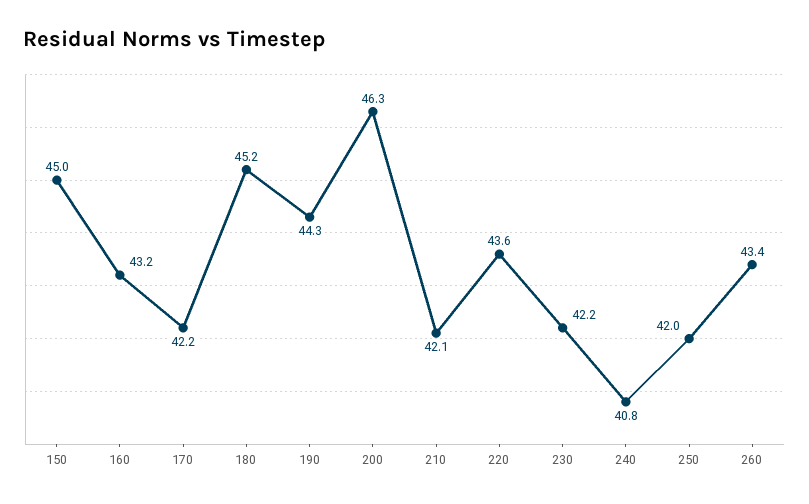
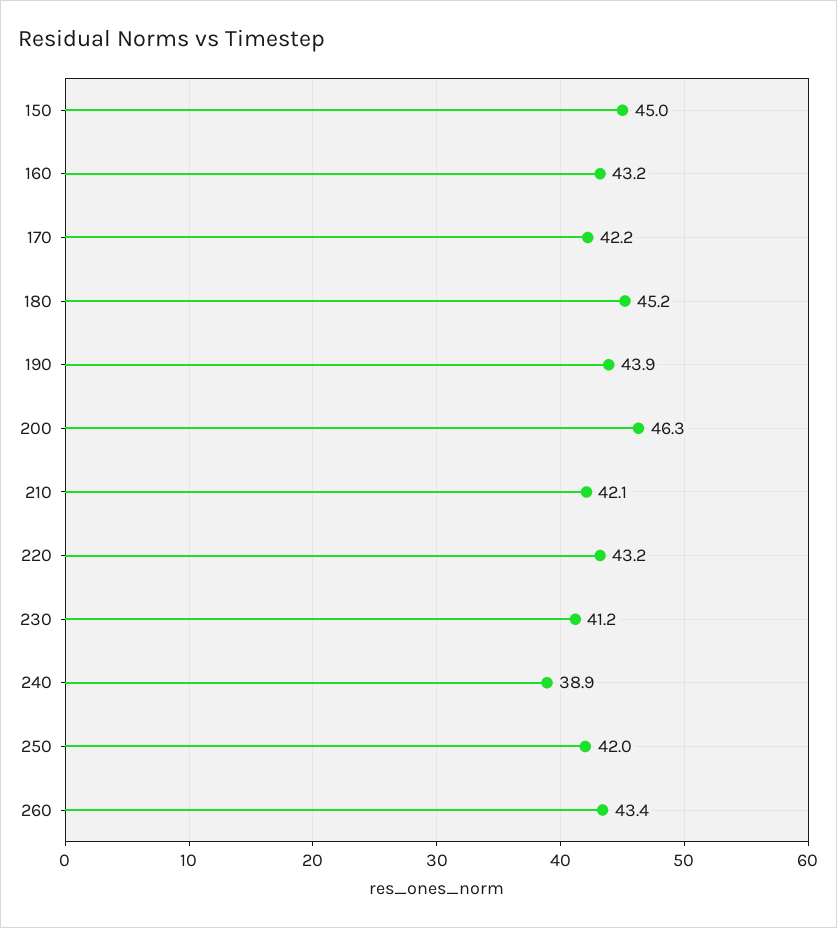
  {
    "150": 45,
    "160": 43.2,
    "170": 42.2,
    "180": 45.2,
-   "190": 44.3,
+   "190": 43.9,
    "200": 46.3,
    "210": 42.1,
-   "220": 43.6,
+   "220": 43.2,
-   "230": 42.2,
+   "230": 41.2,
-   "240": 40.8,
+   "240": 38.9,
    "250": 42,
    "260": 43.4
  }

